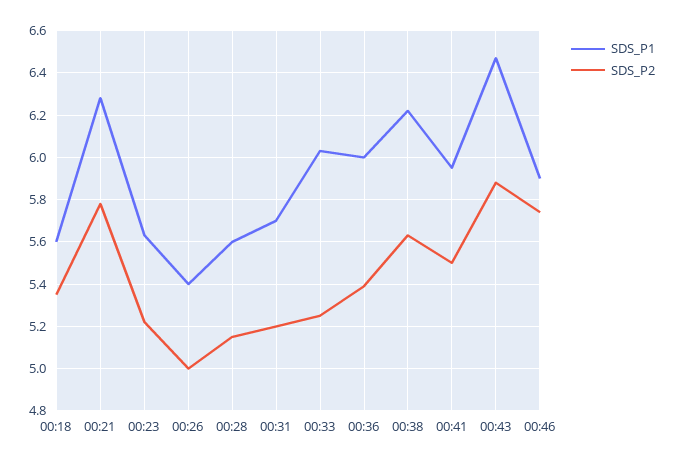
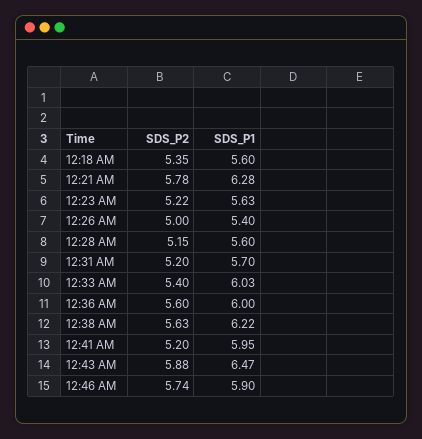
  {
    "SDS_P1": {
      "00:18": 5.6,
      "00:21": 6.28,
      "00:23": 5.63,
      "00:26": 5.4,
      "00:28": 5.6,
      "00:31": 5.7,
      "00:33": 6.03,
      "00:36": 6,
      "00:38": 6.22,
      "00:41": 5.95,
      "00:43": 6.47,
      "00:46": 5.9
    },
    "SDS_P2": {
      "00:18": 5.35,
      "00:21": 5.78,
      "00:23": 5.22,
      "00:26": 5,
      "00:28": 5.15,
      "00:31": 5.2,
-     "00:33": 5.25,
+     "00:33": 5.4,
-     "00:36": 5.4,
+     "00:36": 5.6,
      "00:38": 5.63,
-     "00:41": 5.5,
+     "00:41": 5.2,
      "00:43": 5.88,
      "00:46": 5.74
    }
  }

